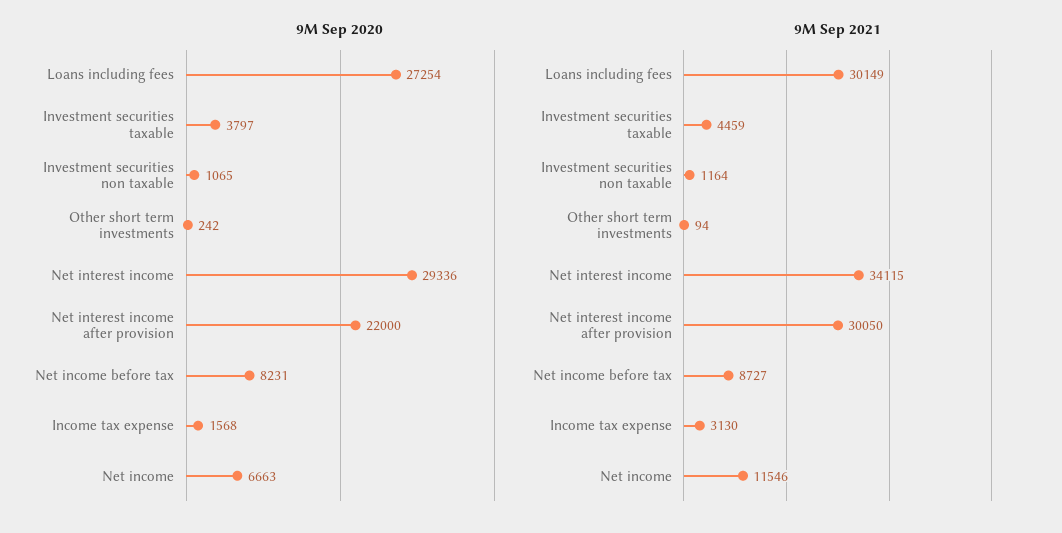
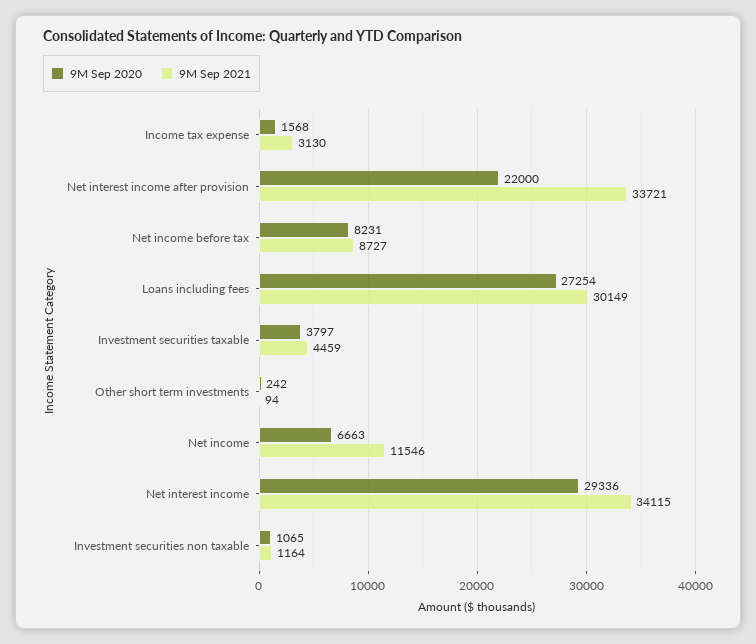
  {
    "9M Sep 2020": {
      "Loans including fees": 27254,
      "Investment securities taxable": 3797,
      "Investment securities non taxable": 1065,
      "Other short term investments": 242,
      "Net interest income": 29336,
      "Net interest income after provision": 22000,
      "Net income before tax": 8231,
      "Income tax expense": 1568,
      "Net income": 6663
    },
    "9M Sep 2021": {
      "Loans including fees": 30149,
      "Investment securities taxable": 4459,
      "Investment securities non taxable": 1164,
      "Other short term investments": 94,
      "Net interest income": 34115,
-     "Net interest income after provision": 30050,
+     "Net interest income after provision": 33721,
      "Net income before tax": 8727,
      "Income tax expense": 3130,
      "Net income": 11546
    }
  }

